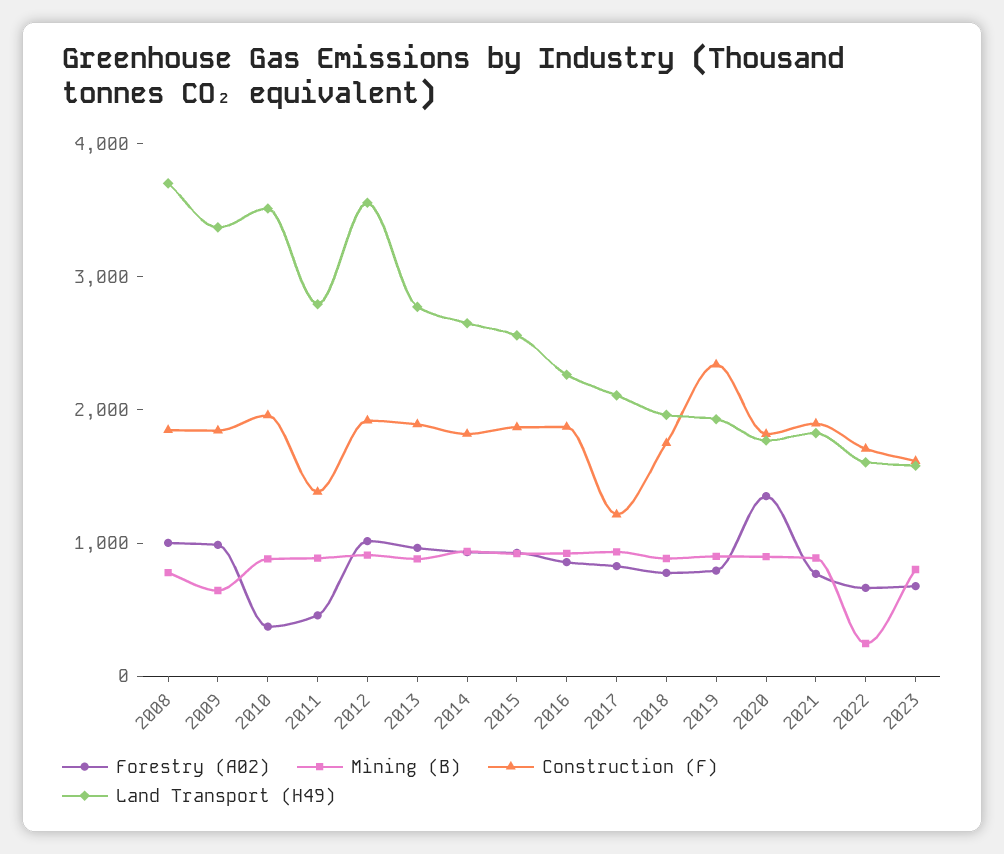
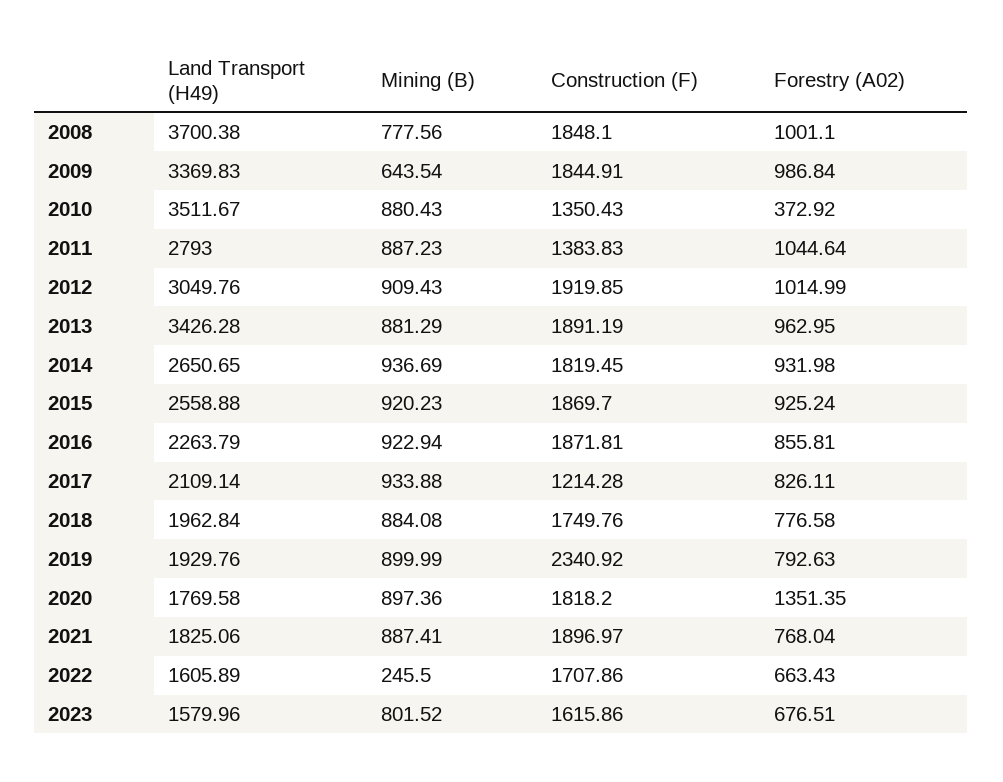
  {
    "Forestry (A02)": {
      "2008": 1001.1,
      "2009": 986.84,
      "2010": 372.92,
-     "2011": 400,
+     "2011": 1044.64,
      "2012": 1014.99,
      "2013": 962.95,
      "2014": 931.98,
      "2015": 925.24,
      "2016": 855.81,
      "2017": 826.11,
      "2018": 776.58,
      "2019": 792.63,
      "2020": 1351.35,
      "2021": 768.04,
      "2022": 663.43,
      "2023": 676.51
    },
    "Mining (B)": {
      "2008": 777.56,
      "2009": 643.54,
      "2010": 880.43,
      "2011": 887.23,
      "2012": 909.43,
      "2013": 881.29,
      "2014": 936.69,
      "2015": 920.23,
      "2016": 922.94,
      "2017": 933.88,
      "2018": 884.08,
      "2019": 899.99,
      "2020": 897.36,
      "2021": 887.41,
      "2022": 245.5,
      "2023": 801.52
    },
    "Construction (F)": {
      "2008": 1848.1,
      "2009": 1844.91,
-     "2010": 2000,
+     "2010": 1350.43,
      "2011": 1383.83,
      "2012": 1919.85,
      "2013": 1891.19,
      "2014": 1819.45,
      "2015": 1869.7,
      "2016": 1871.81,
      "2017": 1214.28,
      "2018": 1749.76,
      "2019": 2340.92,
      "2020": 1818.2,
      "2021": 1896.97,
      "2022": 1707.86,
      "2023": 1615.86
    },
    "Land Transport (H49)": {
      "2008": 3700.38,
      "2009": 3369.83,
      "2010": 3511.67,
      "2011": 2793,
-     "2012": 3600,
+     "2012": 3049.76,
-     "2013": 2800,
+     "2013": 3426.28,
      "2014": 2650.65,
      "2015": 2558.88,
      "2016": 2263.79,
      "2017": 2109.14,
      "2018": 1962.84,
      "2019": 1929.76,
      "2020": 1769.58,
      "2021": 1825.06,
      "2022": 1605.89,
      "2023": 1579.96
    }
  }

